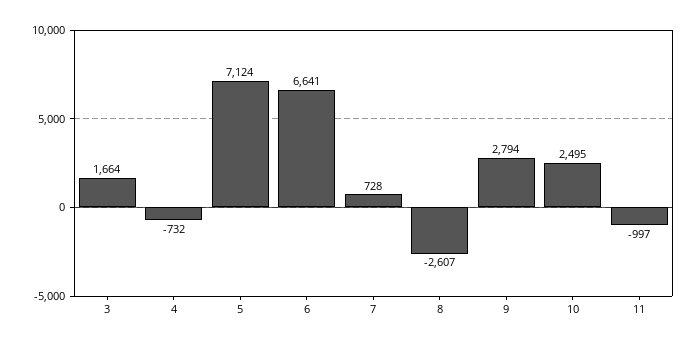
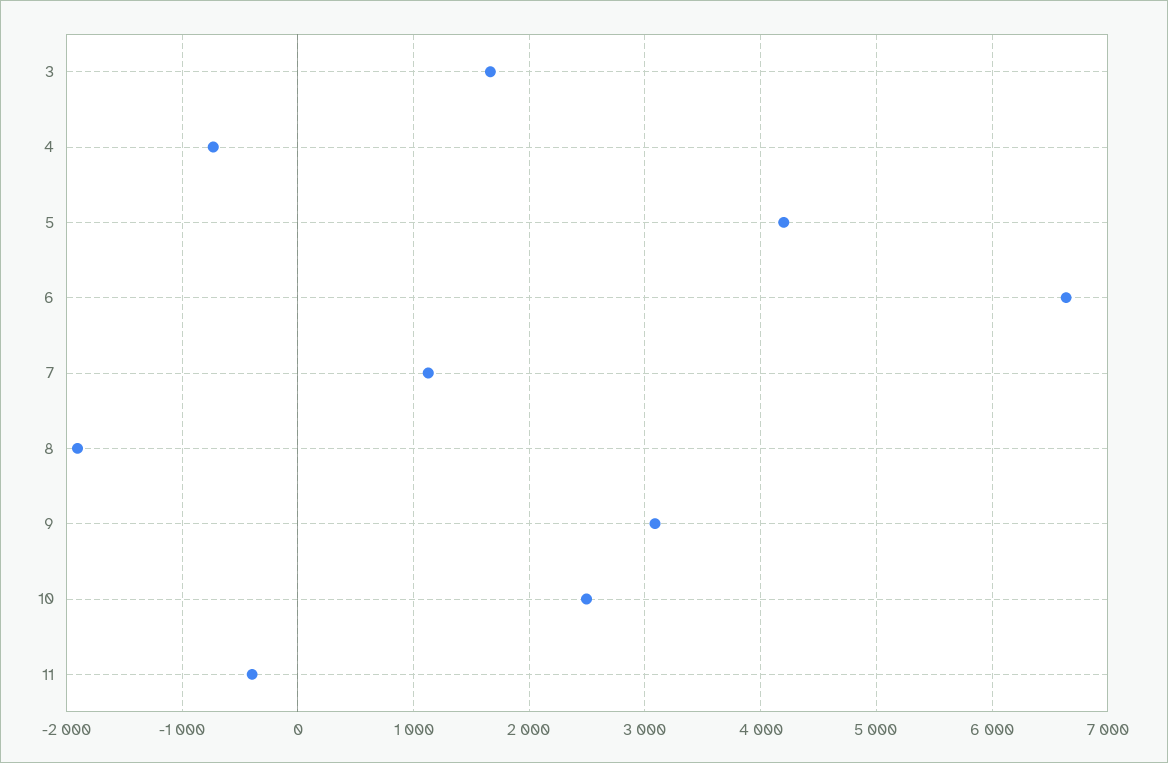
  {
    "3": 1664,
    "4": -732,
-   "5": 7124,
+   "5": 4200,
    "6": 6641,
-   "7": 728,
+   "7": 1100,
-   "8": -2607,
+   "8": -1900,
-   "9": 2794,
+   "9": 3100,
    "10": 2495,
-   "11": -997
+   "11": -400
  }

